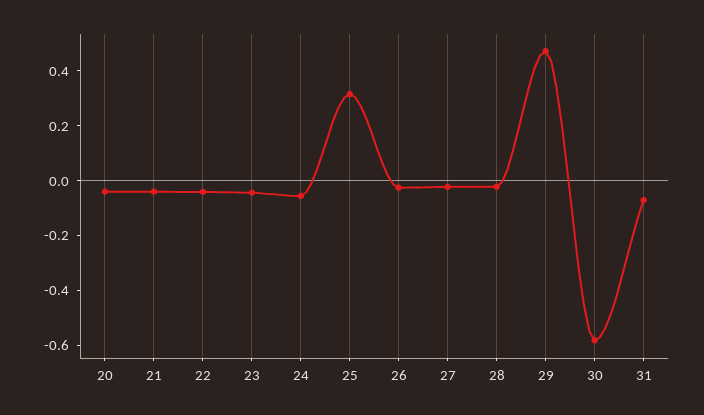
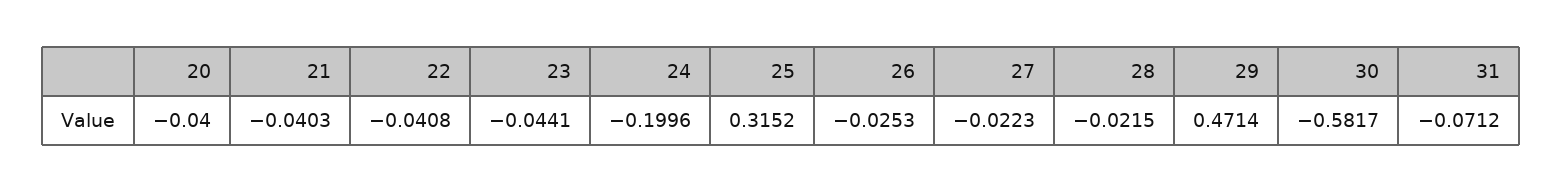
  {
    "20": -0.04,
    "21": -0.0403,
    "22": -0.0408,
    "23": -0.0441,
-   "24": -0.05,
+   "24": -0.1996,
    "25": 0.3152,
    "26": -0.0253,
    "27": -0.0223,
    "28": -0.0215,
    "29": 0.4714,
    "30": -0.5817,
    "31": -0.0712
  }

